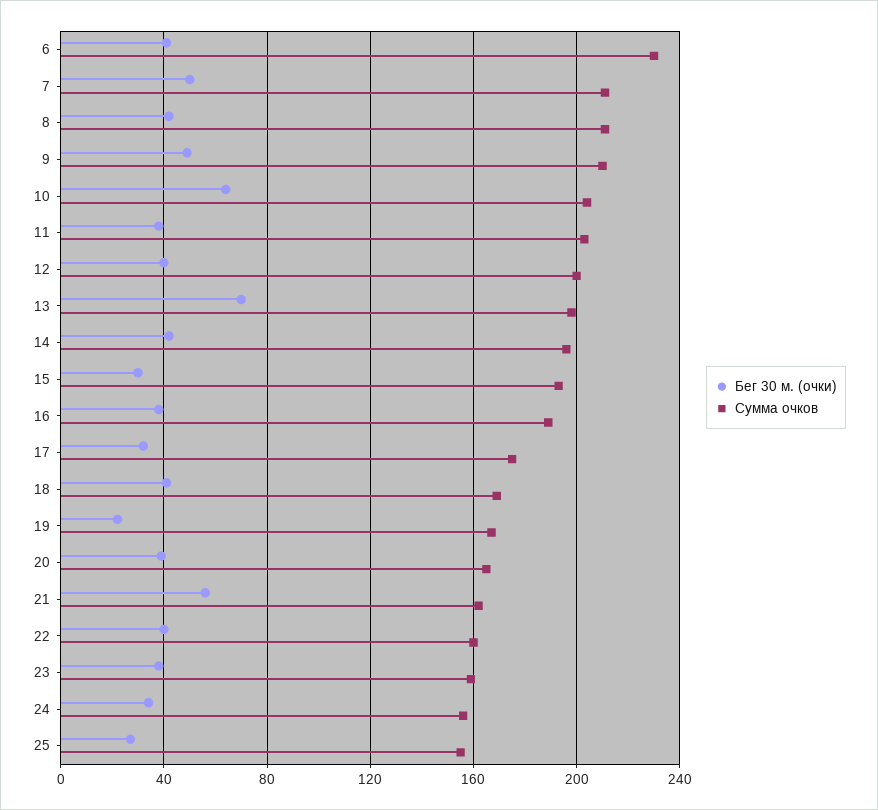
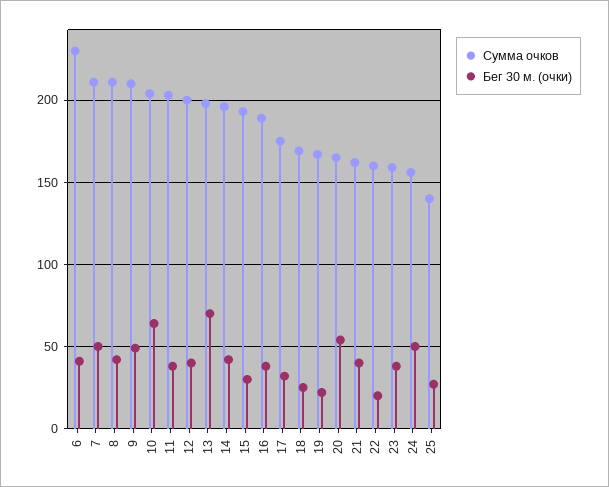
  {
    "Бег 30 м. (очки)": {
      "6": 40,
      "7": 50,
      "8": 40,
      "9": 50,
      "10": 65,
      "11": 40,
      "12": 40,
      "13": 70,
      "14": 40,
      "15": 30,
      "16": 40,
      "17": 30,
-     "18": 40,
+     "18": 25,
      "19": 20,
-     "20": 40,
+     "20": 55,
-     "21": 55,
+     "21": 40,
-     "22": 40,
+     "22": 20,
      "23": 40,
-     "24": 35,
+     "24": 50,
      "25": 25
    },
    "Сумма очков": {
      "6": 230,
      "7": 210,
      "8": 210,
      "9": 210,
      "10": 205,
      "11": 205,
      "12": 200,
      "13": 200,
      "14": 195,
      "15": 195,
      "16": 190,
      "17": 175,
      "18": 170,
      "19": 165,
      "20": 165,
      "21": 160,
      "22": 160,
      "23": 160,
      "24": 155,
-     "25": 155
+     "25": 140
    }
  }

